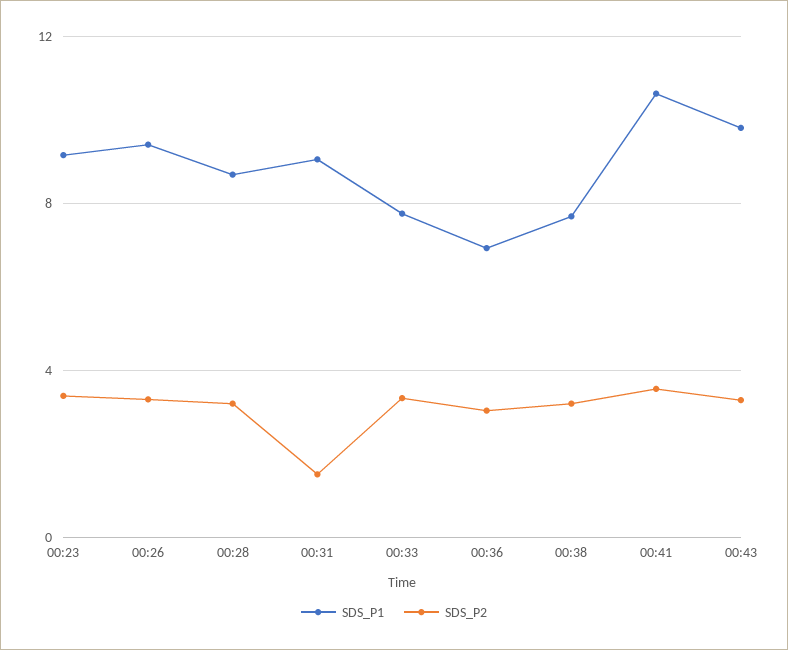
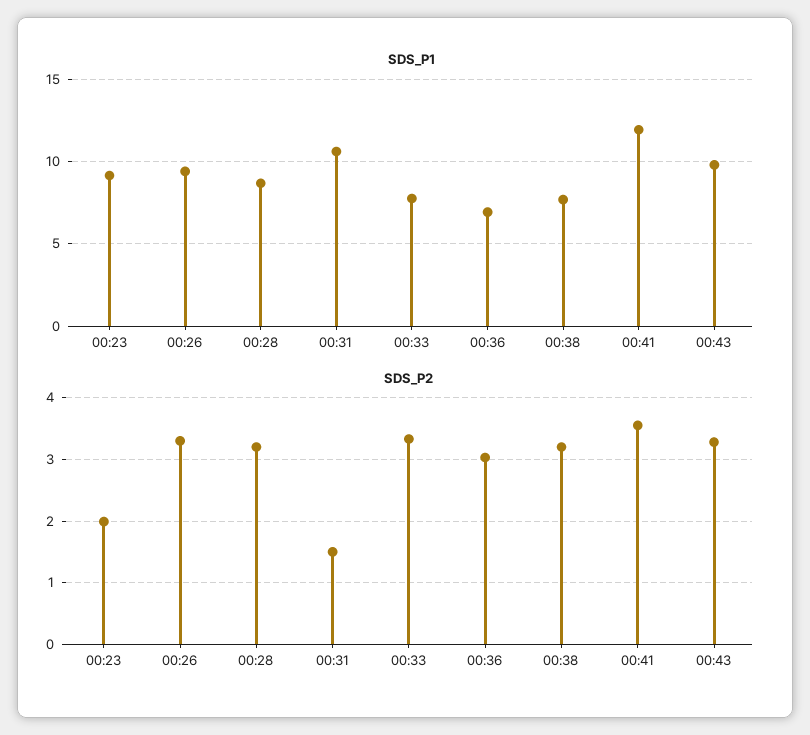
  {
    "SDS_P1": {
      "00:23": 9,
      "00:26": 9.5,
      "00:28": 8.5,
-     "00:31": 9,
+     "00:31": 10.5,
      "00:33": 8,
      "00:36": 7,
      "00:38": 7.5,
-     "00:41": 10.5,
+     "00:41": 12,
      "00:43": 10
    },
    "SDS_P2": {
-     "00:23": 3.5,
+     "00:23": 2,
      "00:26": 3.3,
      "00:28": 3.2,
      "00:31": 1.5,
      "00:33": 3.3,
      "00:36": 3,
      "00:38": 3.2,
      "00:41": 3.6,
      "00:43": 3.3
    }
  }

